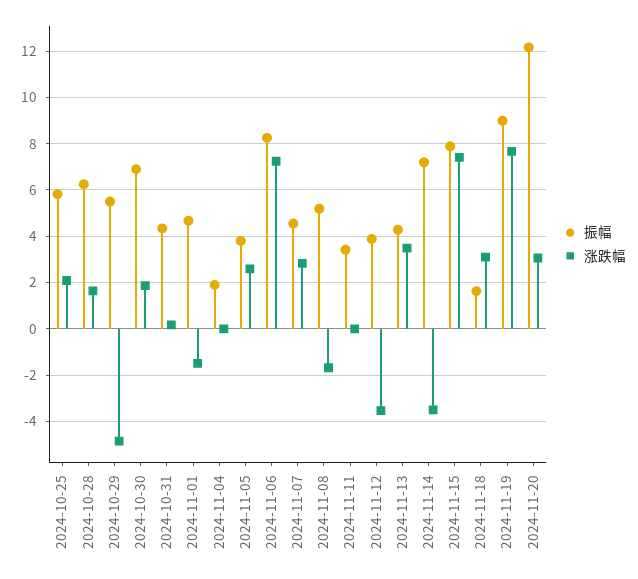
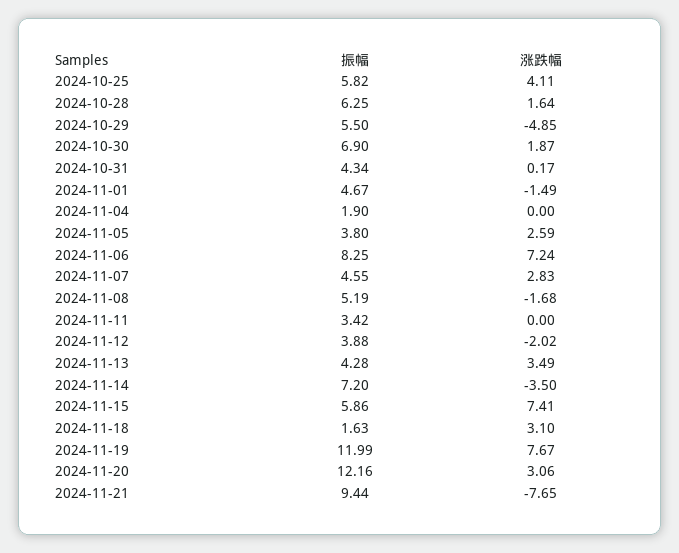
  {
    "振幅": {
      "2024-10-25": 5.82,
      "2024-10-28": 6.25,
      "2024-10-29": 5.5,
      "2024-10-30": 6.9,
      "2024-10-31": 4.34,
      "2024-11-01": 4.67,
      "2024-11-04": 1.9,
      "2024-11-05": 3.8,
      "2024-11-06": 8.25,
      "2024-11-07": 4.55,
      "2024-11-08": 5.19,
      "2024-11-11": 3.42,
      "2024-11-12": 3.88,
      "2024-11-13": 4.28,
      "2024-11-14": 7.2,
-     "2024-11-15": 8,
+     "2024-11-15": 5.86,
      "2024-11-18": 1.63,
-     "2024-11-19": 9,
+     "2024-11-19": 11.99,
-     "2024-11-20": 12.16
+     "2024-11-20": 12.16,
+     "2024-11-21": 9.44
    },
    "涨跌幅": {
-     "2024-10-25": 2,
+     "2024-10-25": 4.11,
      "2024-10-28": 1.64,
      "2024-10-29": -4.85,
      "2024-10-30": 1.87,
      "2024-10-31": 0.17,
      "2024-11-01": -1.49,
      "2024-11-04": 0,
      "2024-11-05": 2.59,
      "2024-11-06": 7.24,
      "2024-11-07": 2.83,
      "2024-11-08": -1.68,
      "2024-11-11": 0,
-     "2024-11-12": -3.5,
+     "2024-11-12": -2.02,
      "2024-11-13": 3.49,
      "2024-11-14": -3.5,
      "2024-11-15": 7.41,
      "2024-11-18": 3.1,
      "2024-11-19": 7.67,
-     "2024-11-20": 3.06
+     "2024-11-20": 3.06,
+     "2024-11-21": -7.65
    }
  }

